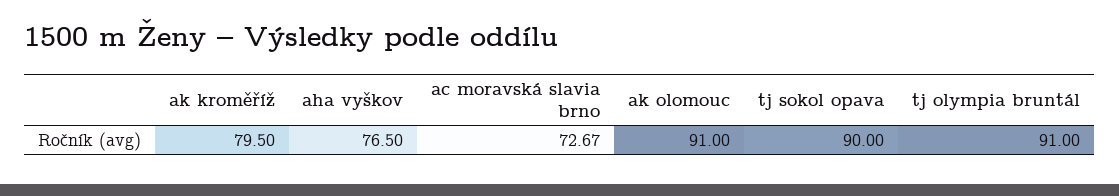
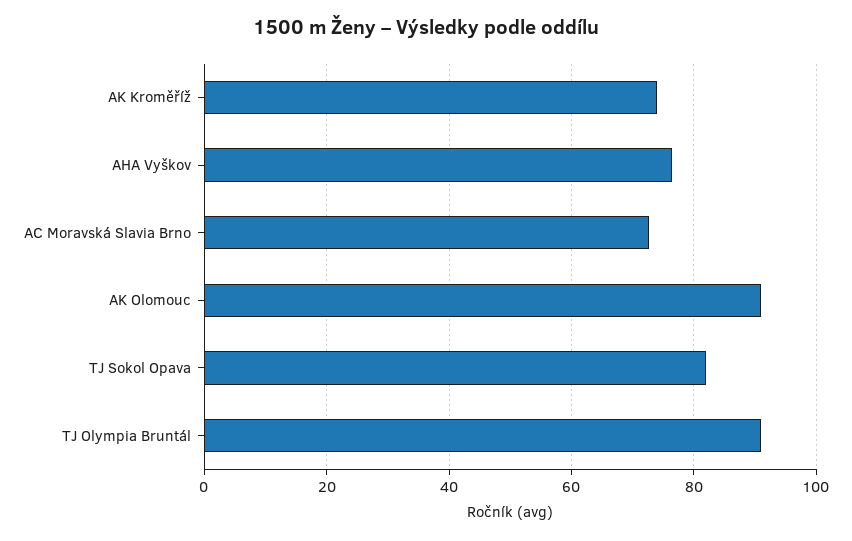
  {
-   "ak kroměříž": 79.5,
+   "ak kroměříž": 74,
    "aha vyškov": 76.5,
    "ac moravská slavia brno": 72.67,
    "ak olomouc": 91,
-   "tj sokol opava": 90,
+   "tj sokol opava": 82,
    "tj olympia bruntál": 91
  }

